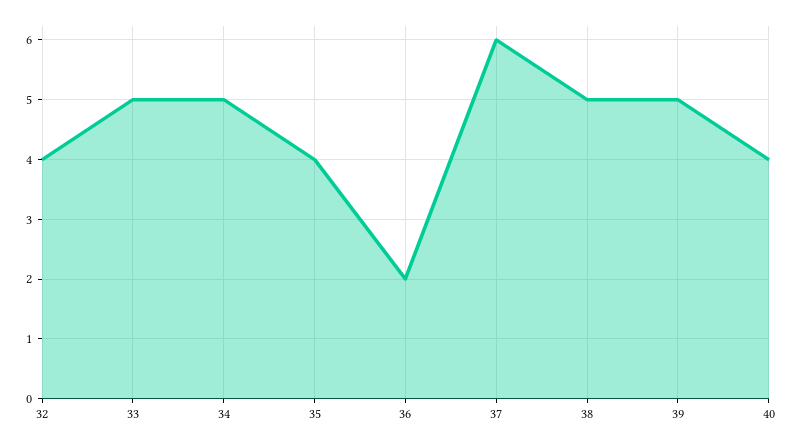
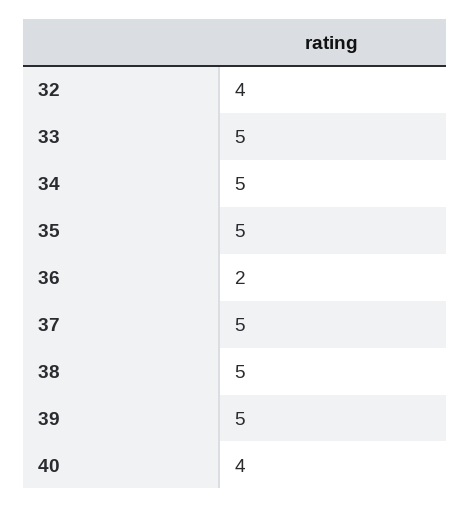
  {
    "32": 4,
    "33": 5,
    "34": 5,
-   "35": 4,
+   "35": 5,
    "36": 2,
-   "37": 6,
+   "37": 5,
    "38": 5,
    "39": 5,
    "40": 4
  }

